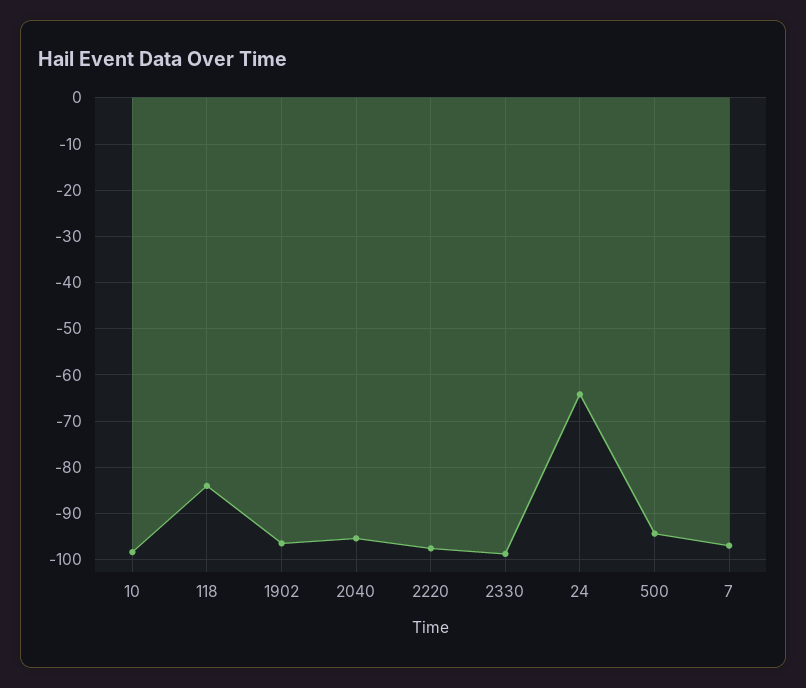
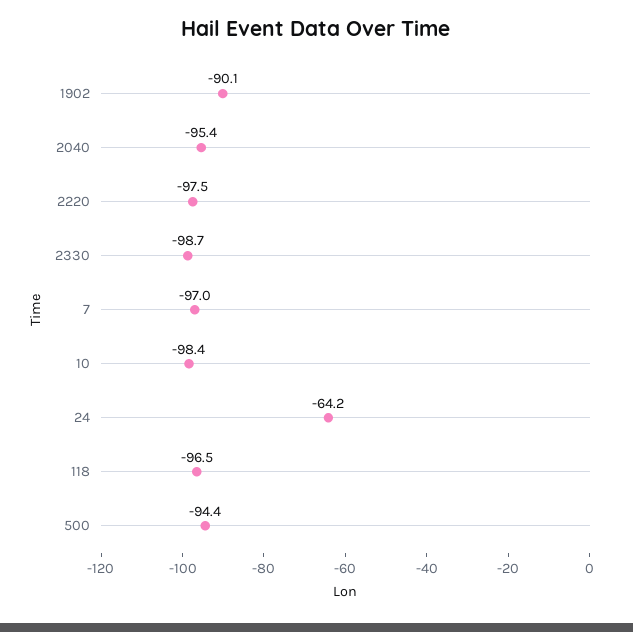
  {
    "10": -98.4,
-   "118": -84,
+   "118": -96.5,
-   "1902": -96,
+   "1902": -90.1,
    "2040": -95.4,
    "2220": -97.5,
    "2330": -98.7,
    "24": -64.2,
    "500": -94.4,
    "7": -97
  }

